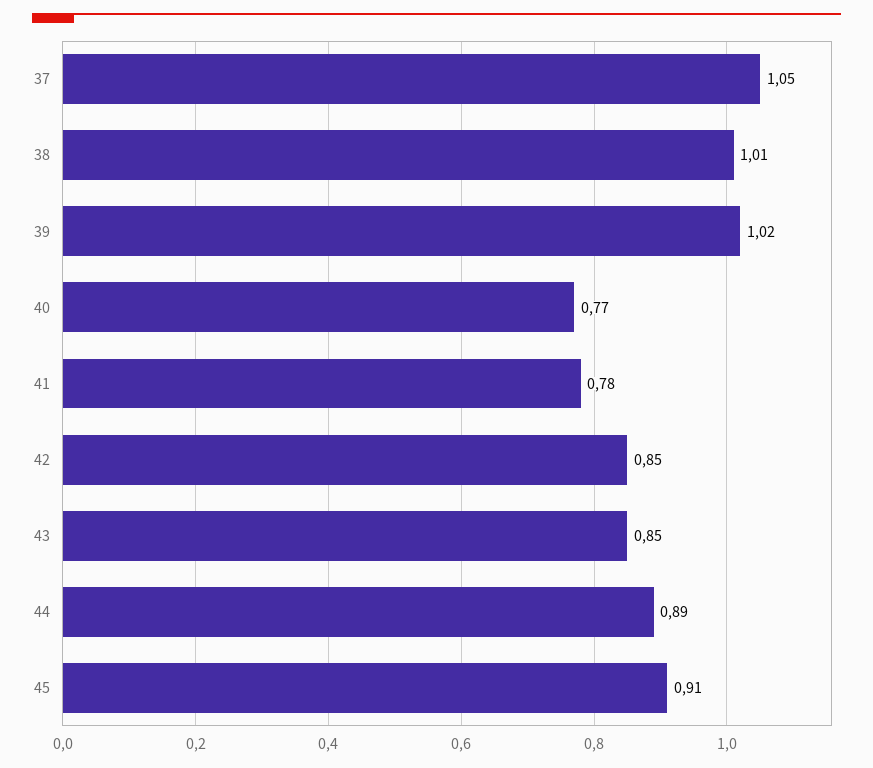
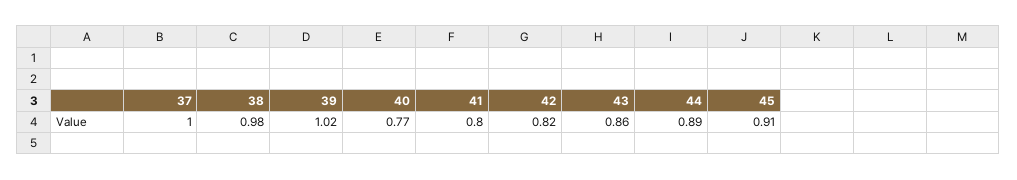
  {
-   "37": 1.05,
+   "37": 1,
-   "38": 1.01,
+   "38": 0.98,
    "39": 1.02,
    "40": 0.77,
-   "41": 0.78,
+   "41": 0.8,
-   "42": 0.85,
+   "42": 0.82,
-   "43": 0.85,
+   "43": 0.86,
    "44": 0.89,
    "45": 0.91
  }

